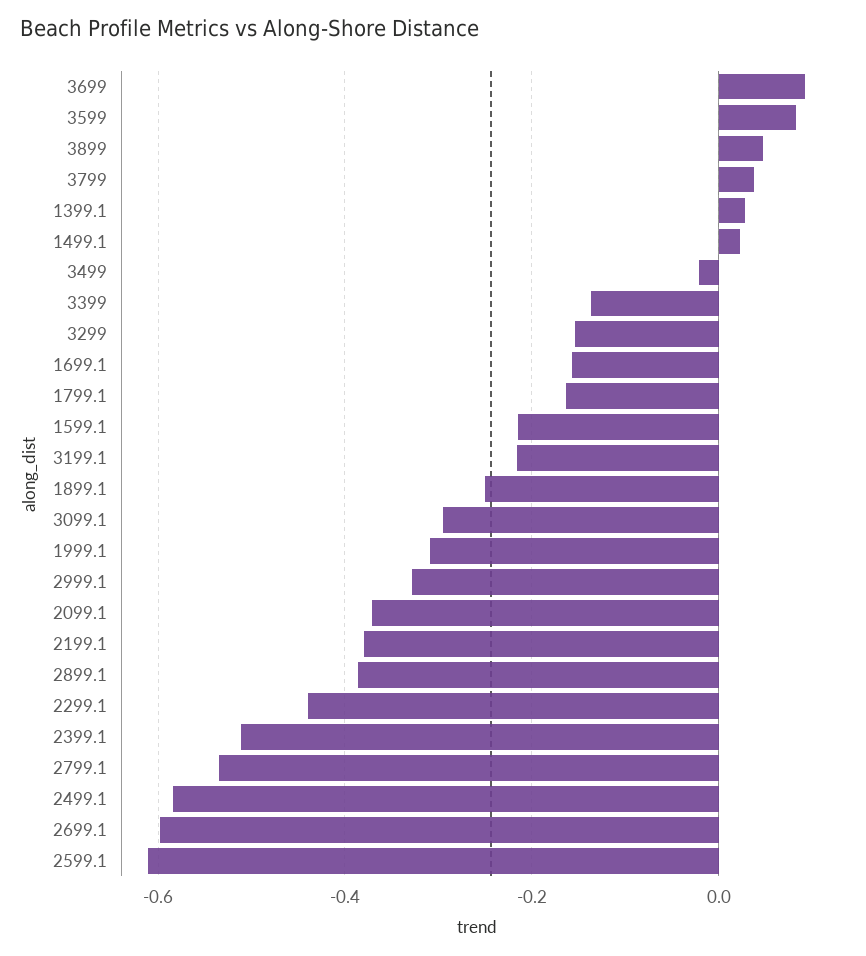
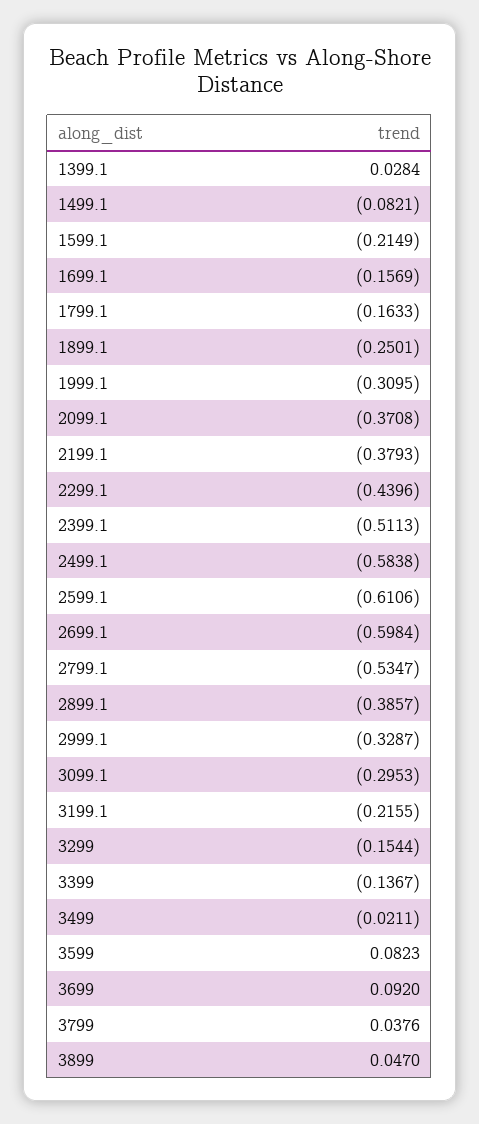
  {
    "3699": 0.092,
    "3599": 0.0823,
    "3899": 0.047,
    "3799": 0.0376,
    "1399.1": 0.0284,
-   "1499.1": 0.02,
+   "1499.1": -0.0821,
    "3499": -0.0211,
    "3399": -0.1367,
    "3299": -0.1544,
    "1699.1": -0.1569,
    "1799.1": -0.1633,
    "1599.1": -0.2149,
    "3199.1": -0.2155,
    "1899.1": -0.2501,
    "3099.1": -0.2953,
    "1999.1": -0.3095,
    "2999.1": -0.3287,
    "2099.1": -0.3708,
    "2199.1": -0.3793,
    "2899.1": -0.3857,
    "2299.1": -0.4396,
    "2399.1": -0.5113,
    "2799.1": -0.5347,
    "2499.1": -0.5838,
    "2699.1": -0.5984,
    "2599.1": -0.6106
  }

